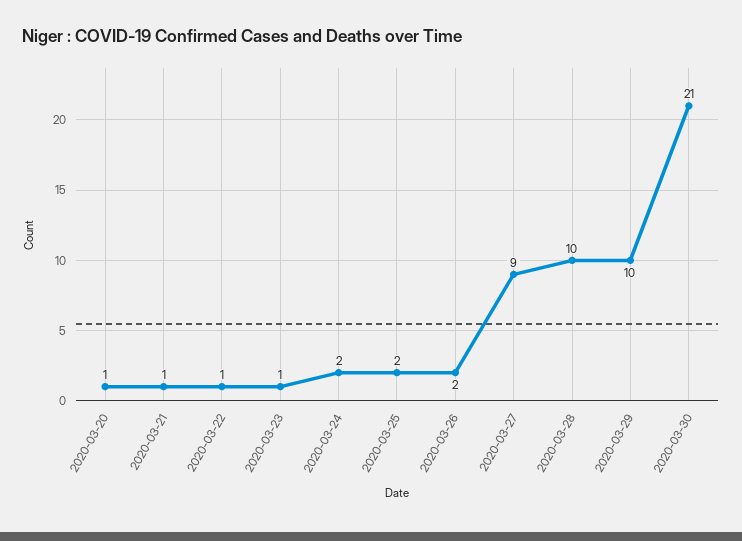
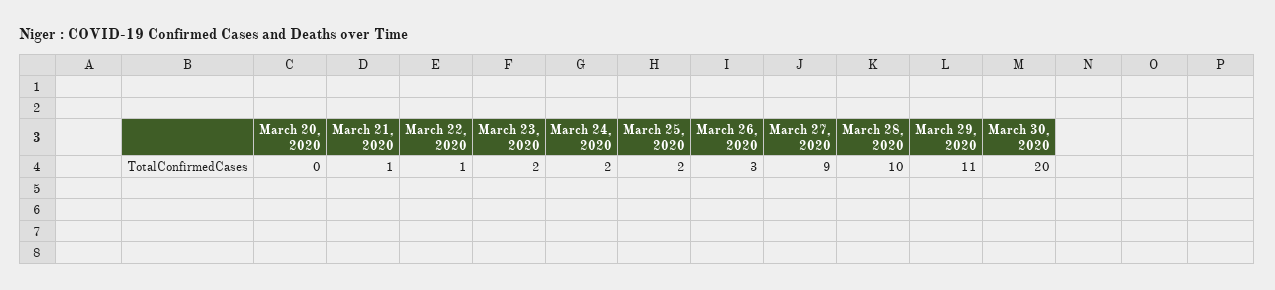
  {
-   "2020-03-20": 1,
+   "2020-03-20": 0,
    "2020-03-21": 1,
    "2020-03-22": 1,
-   "2020-03-23": 1,
+   "2020-03-23": 2,
    "2020-03-24": 2,
    "2020-03-25": 2,
-   "2020-03-26": 2,
+   "2020-03-26": 3,
    "2020-03-27": 9,
    "2020-03-28": 10,
-   "2020-03-29": 10,
+   "2020-03-29": 11,
-   "2020-03-30": 21
+   "2020-03-30": 20
  }

